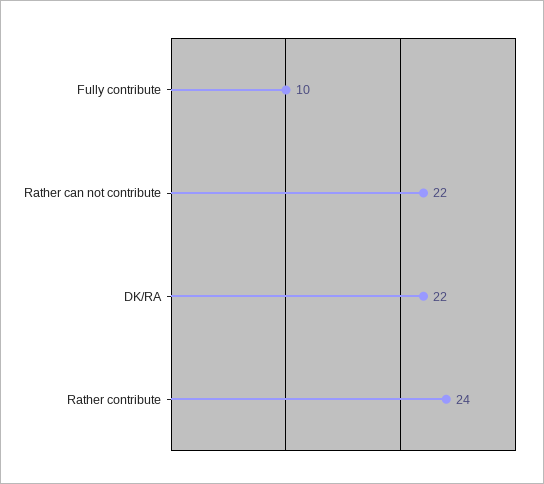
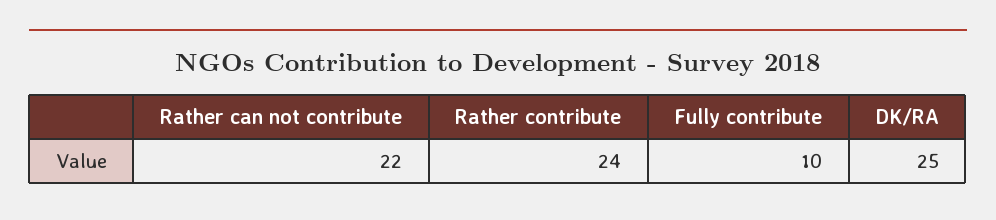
  {
    "Fully contribute": 10,
    "Rather can not contribute": 22,
-   "DK/RA": 22,
+   "DK/RA": 25,
    "Rather contribute": 24
  }

